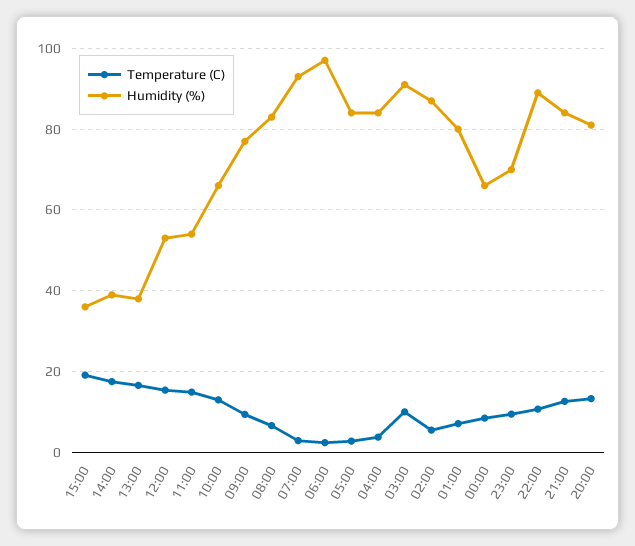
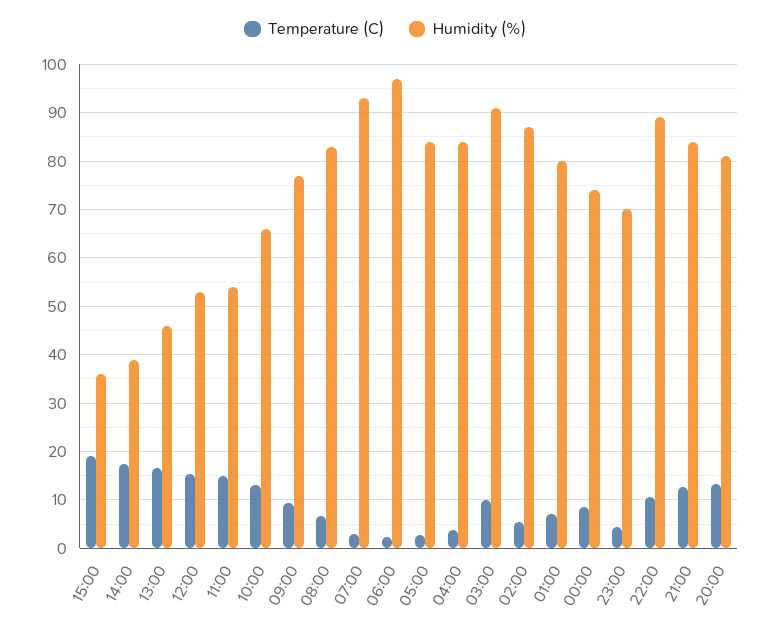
  {
    "Temperature (C)": {
      "15:00": 20,
      "14:00": 18,
      "13:00": 16,
      "12:00": 16,
      "11:00": 14,
      "10:00": 14,
      "09:00": 10,
      "08:00": 6,
      "07:00": 2,
      "06:00": 2,
      "05:00": 2,
      "04:00": 4,
      "03:00": 10,
      "02:00": 6,
      "01:00": 8,
      "00:00": 8,
-     "23:00": 10,
+     "23:00": 4,
      "22:00": 10,
      "21:00": 12,
      "20:00": 14
    },
    "Humidity (%)": {
      "15:00": 36,
      "14:00": 40,
-     "13:00": 38,
+     "13:00": 46,
      "12:00": 54,
      "11:00": 54,
      "10:00": 66,
      "09:00": 78,
      "08:00": 84,
      "07:00": 94,
      "06:00": 98,
      "05:00": 84,
      "04:00": 84,
      "03:00": 92,
      "02:00": 88,
      "01:00": 80,
-     "00:00": 66,
+     "00:00": 74,
      "23:00": 70,
      "22:00": 90,
      "21:00": 84,
      "20:00": 82
    }
  }

